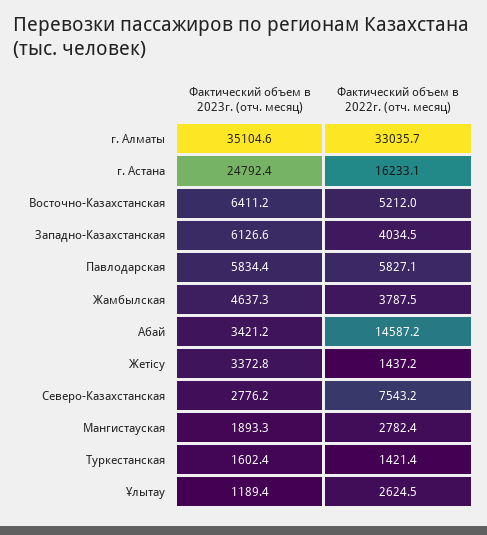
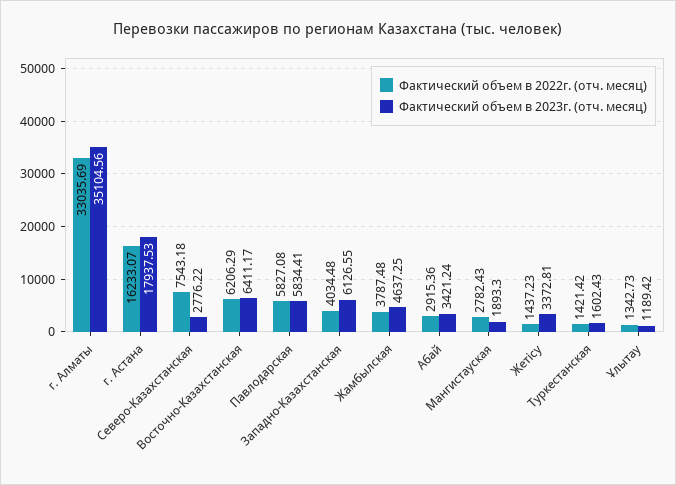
  {
    "Фактический объем в 2023г. (отч. месяц)": {
      "г. Алматы": 35104.56,
-     "г. Астана": 24792.4,
+     "г. Астана": 17937.53,
      "Восточно-Казахстанская": 6411.17,
      "Западно-Казахстанская": 6126.55,
      "Павлодарская": 5834.41,
      "Жамбылская": 4637.25,
      "Абай": 3421.24,
      "Жетісу": 3372.81,
      "Северо-Казахстанская": 2776.22,
      "Мангистауская": 1893.3,
      "Туркестанская": 1602.43,
      "Ұлытау": 1189.42
    },
    "Фактический объем в 2022г. (отч. месяц)": {
      "г. Алматы": 33035.69,
      "г. Астана": 16233.07,
-     "Восточно-Казахстанская": 5212,
+     "Восточно-Казахстанская": 6206.29,
      "Западно-Казахстанская": 4034.48,
      "Павлодарская": 5827.08,
      "Жамбылская": 3787.48,
-     "Абай": 14587.2,
+     "Абай": 2915.36,
      "Жетісу": 1437.23,
      "Северо-Казахстанская": 7543.18,
      "Мангистауская": 2782.43,
      "Туркестанская": 1421.42,
-     "Ұлытау": 2624.5
+     "Ұлытау": 1342.73
    }
  }

